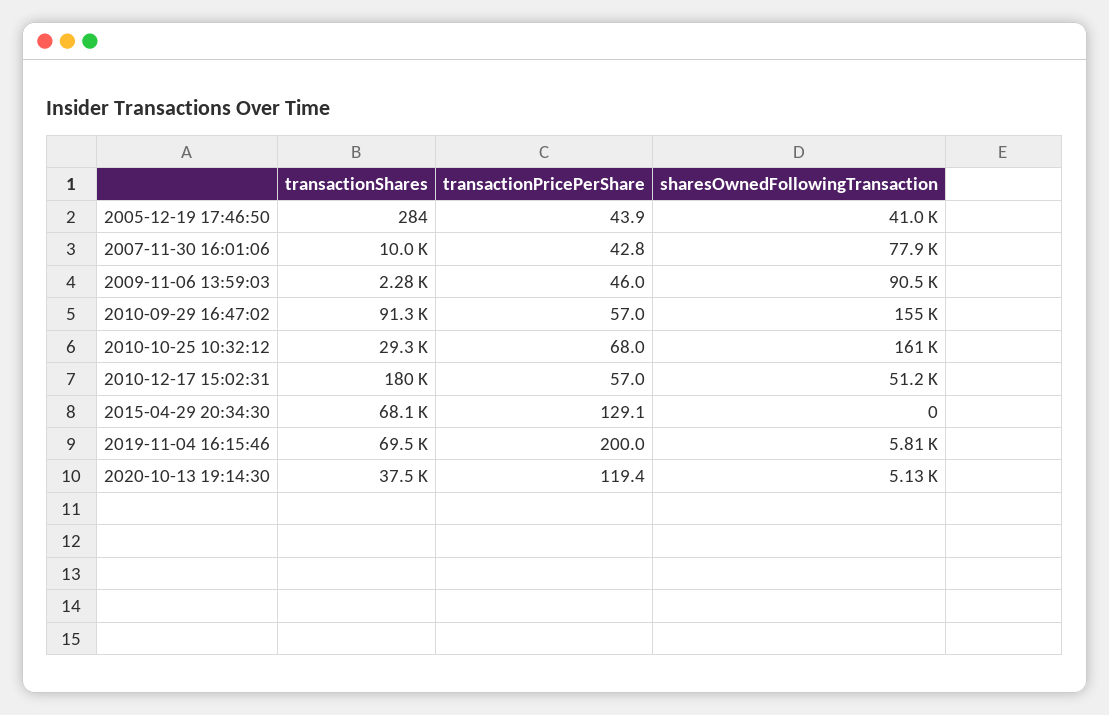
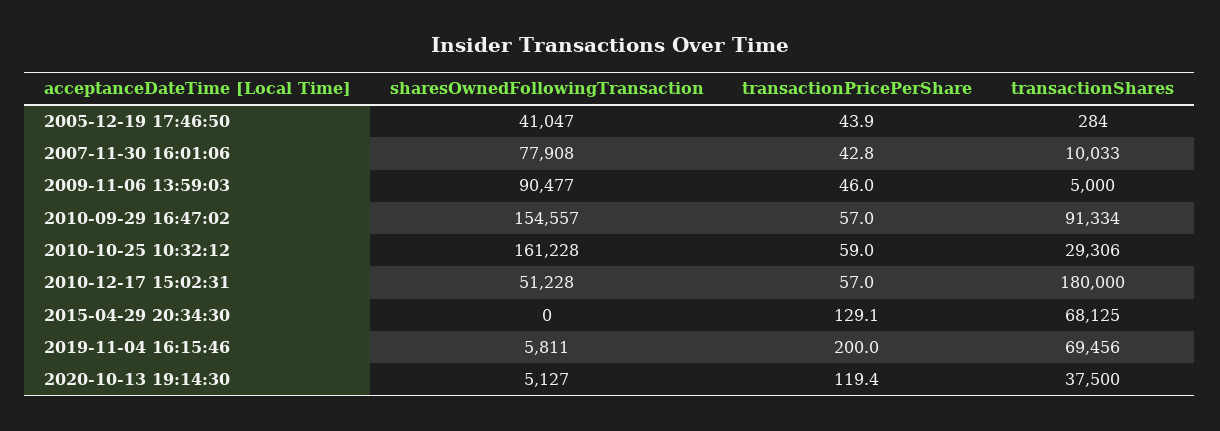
  {
    "transactionShares": {
      "2005-12-19 17:46:50": 284,
      "2007-11-30 16:01:06": 10033,
-     "2009-11-06 13:59:03": 2280,
+     "2009-11-06 13:59:03": 5000,
      "2010-09-29 16:47:02": 91334,
      "2010-10-25 10:32:12": 29306,
      "2010-12-17 15:02:31": 180000,
      "2015-04-29 20:34:30": 68125,
      "2019-11-04 16:15:46": 69456,
      "2020-10-13 19:14:30": 37500
    },
    "transactionPricePerShare": {
      "2005-12-19 17:46:50": 43.9,
      "2007-11-30 16:01:06": 42.8,
      "2009-11-06 13:59:03": 46,
      "2010-09-29 16:47:02": 57,
-     "2010-10-25 10:32:12": 68,
+     "2010-10-25 10:32:12": 59,
      "2010-12-17 15:02:31": 57,
      "2015-04-29 20:34:30": 129.1,
      "2019-11-04 16:15:46": 200,
      "2020-10-13 19:14:30": 119.4
    },
    "sharesOwnedFollowingTransaction": {
      "2005-12-19 17:46:50": 41047,
      "2007-11-30 16:01:06": 77908,
      "2009-11-06 13:59:03": 90477,
      "2010-09-29 16:47:02": 154557,
      "2010-10-25 10:32:12": 161228,
      "2010-12-17 15:02:31": 51228,
      "2015-04-29 20:34:30": 0,
      "2019-11-04 16:15:46": 5811,
      "2020-10-13 19:14:30": 5127
    }
  }

